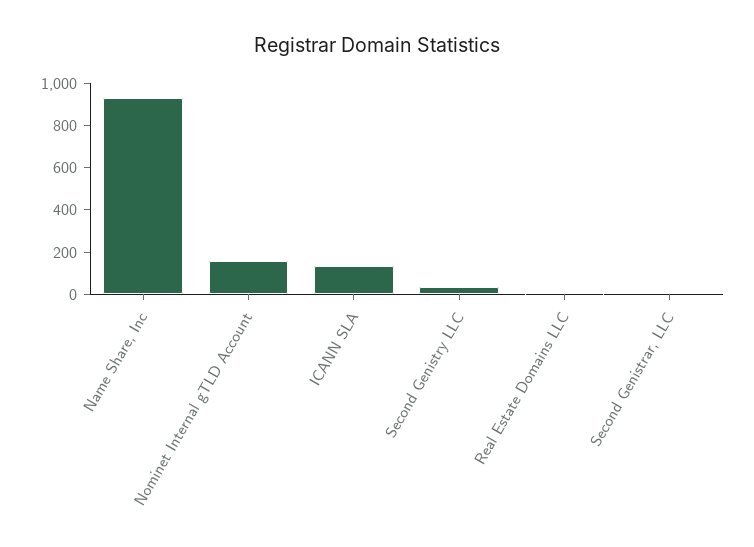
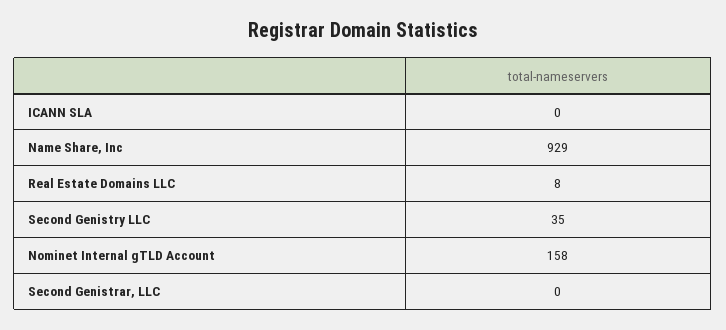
  {
    "Name Share, Inc": 929,
    "Nominet Internal gTLD Account": 158,
-   "ICANN SLA": 150,
+   "ICANN SLA": 0,
    "Second Genistry LLC": 35,
    "Real Estate Domains LLC": 8,
    "Second Genistrar, LLC": 0
  }

